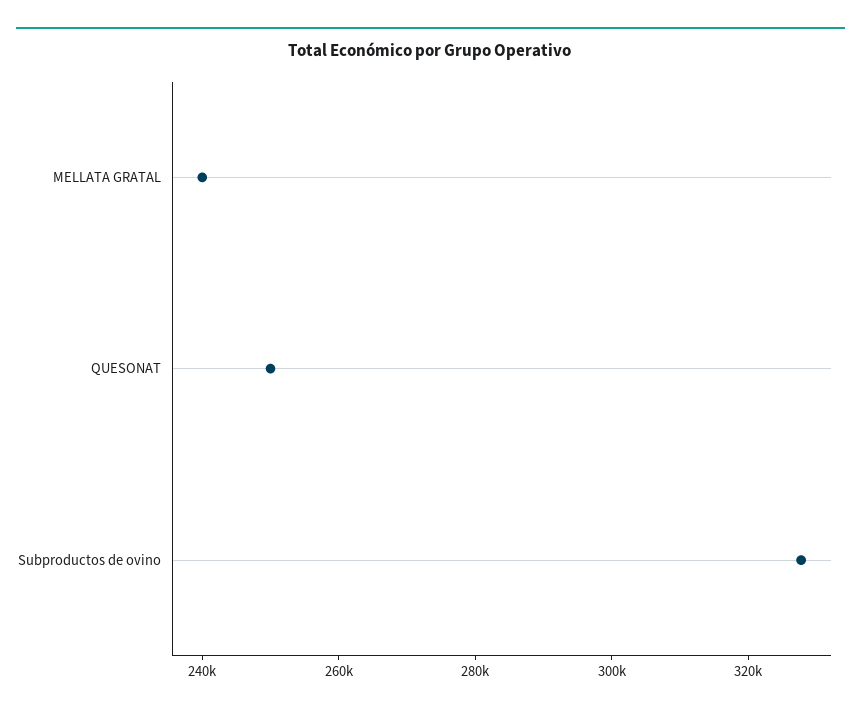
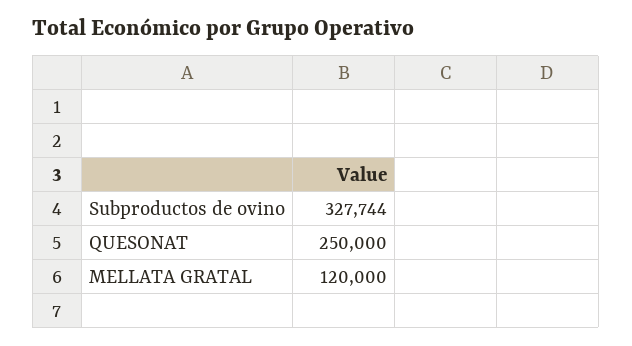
  {
-   "MELLATA GRATAL": 240000,
+   "MELLATA GRATAL": 120000,
    "QUESONAT": 250000,
    "Subproductos de ovino": 327744
  }

